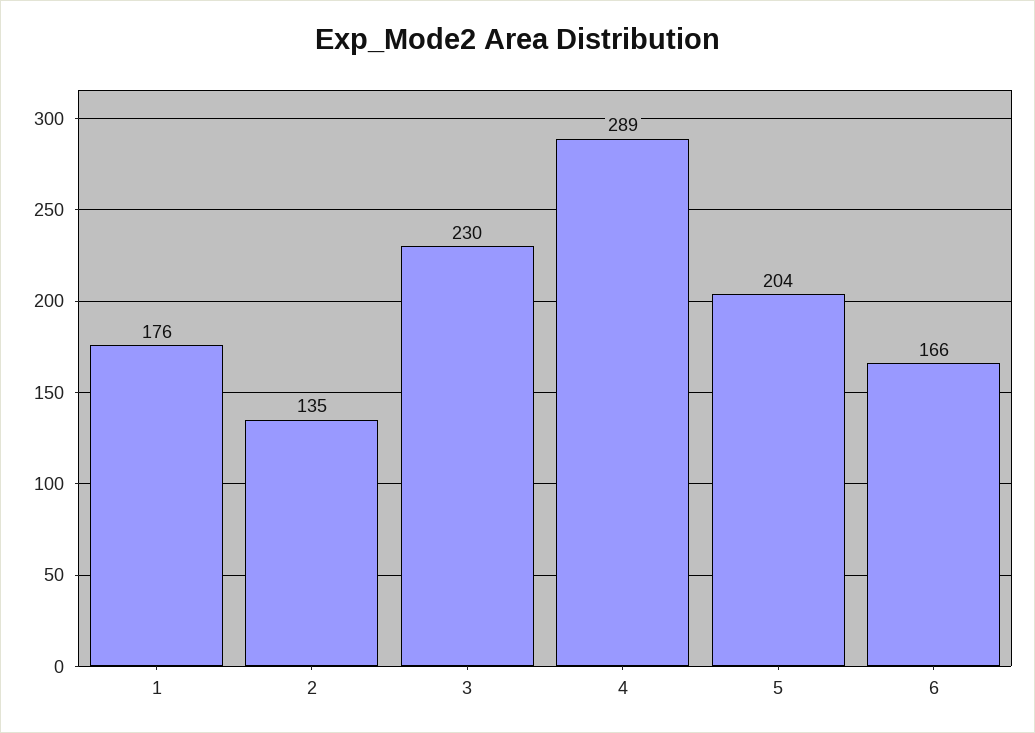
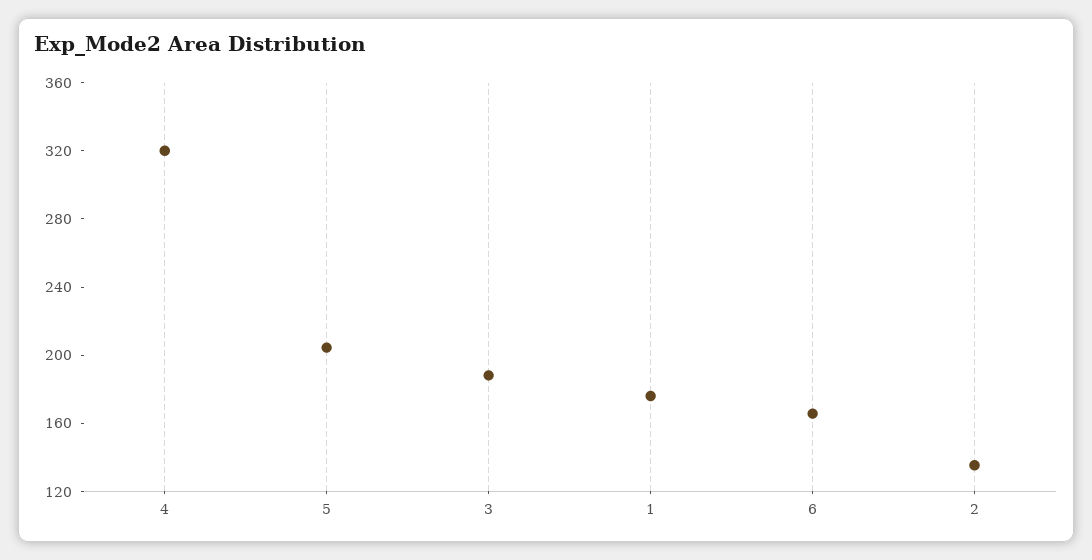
  {
    "1": 176,
    "2": 135,
-   "3": 230,
+   "3": 190,
-   "4": 289,
+   "4": 320,
    "5": 204,
    "6": 166
  }

